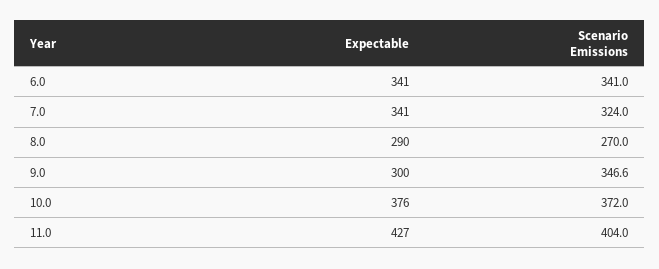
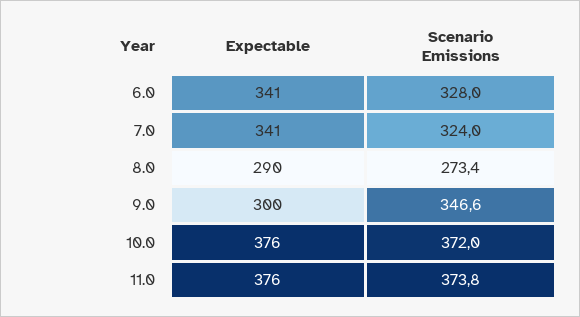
  {
    "Expectable": {
      "6.0": 341,
      "7.0": 341,
      "8.0": 290,
      "9.0": 300,
      "10.0": 376,
-     "11.0": 427
+     "11.0": 376
    },
    "Scenario Emissions": {
-     "6.0": 341,
+     "6.0": 328,
      "7.0": 324,
-     "8.0": 270,
+     "8.0": 273.4,
      "9.0": 346.6,
      "10.0": 372,
-     "11.0": 404
+     "11.0": 373.8
    }
  }

